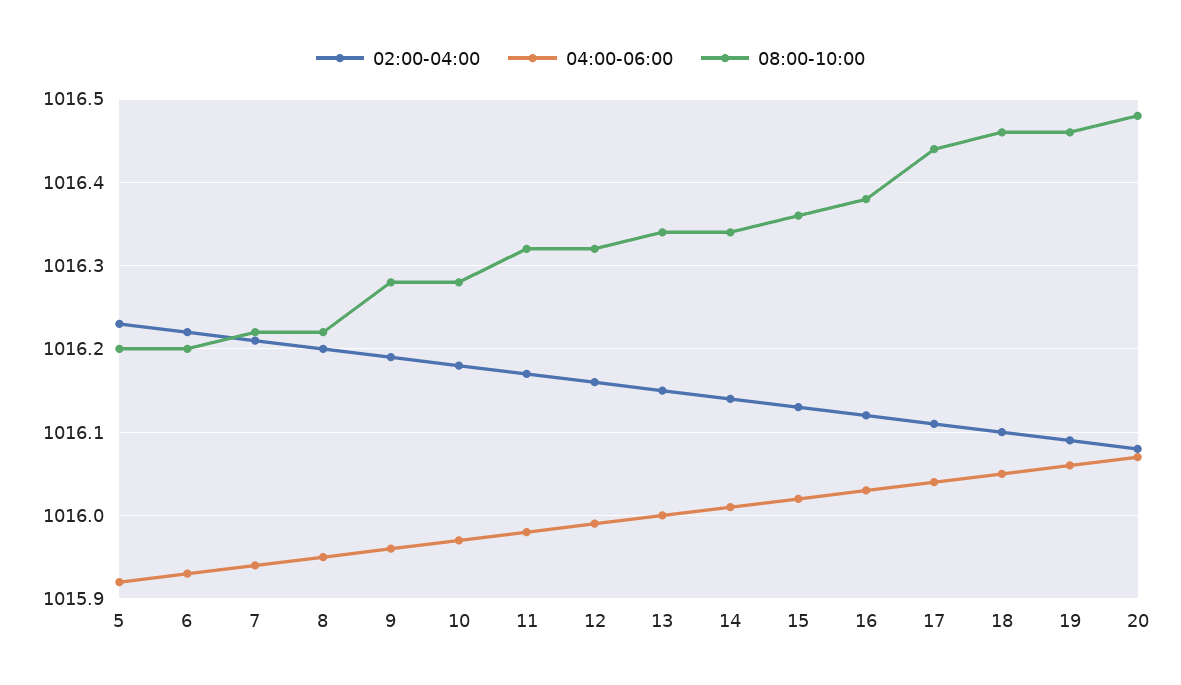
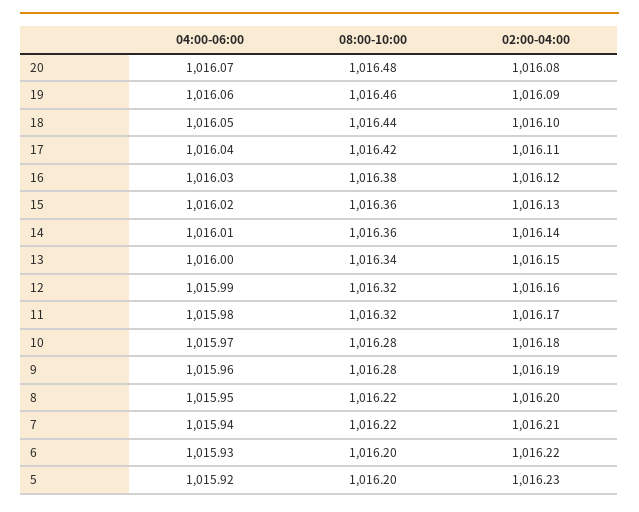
  {
    "02:00-04:00": {
      "5": 1016.23,
      "6": 1016.22,
      "7": 1016.21,
      "8": 1016.2,
      "9": 1016.19,
      "10": 1016.18,
      "11": 1016.17,
      "12": 1016.16,
      "13": 1016.15,
      "14": 1016.14,
      "15": 1016.13,
      "16": 1016.12,
      "17": 1016.11,
      "18": 1016.1,
      "19": 1016.09,
      "20": 1016.08
    },
    "04:00-06:00": {
      "5": 1015.92,
      "6": 1015.93,
      "7": 1015.94,
      "8": 1015.95,
      "9": 1015.96,
      "10": 1015.97,
      "11": 1015.98,
      "12": 1015.99,
      "13": 1016,
      "14": 1016.01,
      "15": 1016.02,
      "16": 1016.03,
      "17": 1016.04,
      "18": 1016.05,
      "19": 1016.06,
      "20": 1016.07
    },
    "08:00-10:00": {
      "5": 1016.2,
      "6": 1016.2,
      "7": 1016.22,
      "8": 1016.22,
      "9": 1016.28,
      "10": 1016.28,
      "11": 1016.32,
      "12": 1016.32,
      "13": 1016.34,
-     "14": 1016.34,
+     "14": 1016.36,
      "15": 1016.36,
      "16": 1016.38,
-     "17": 1016.44,
+     "17": 1016.42,
-     "18": 1016.46,
+     "18": 1016.44,
      "19": 1016.46,
      "20": 1016.48
    }
  }

